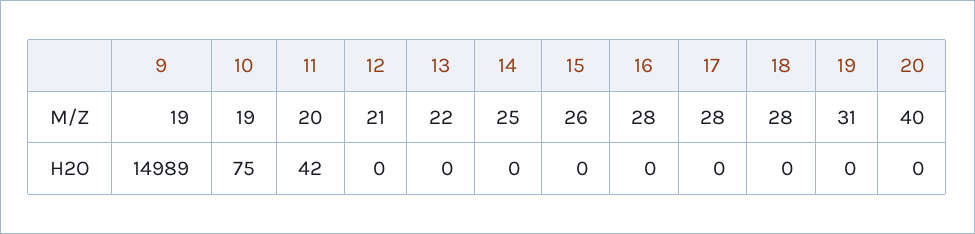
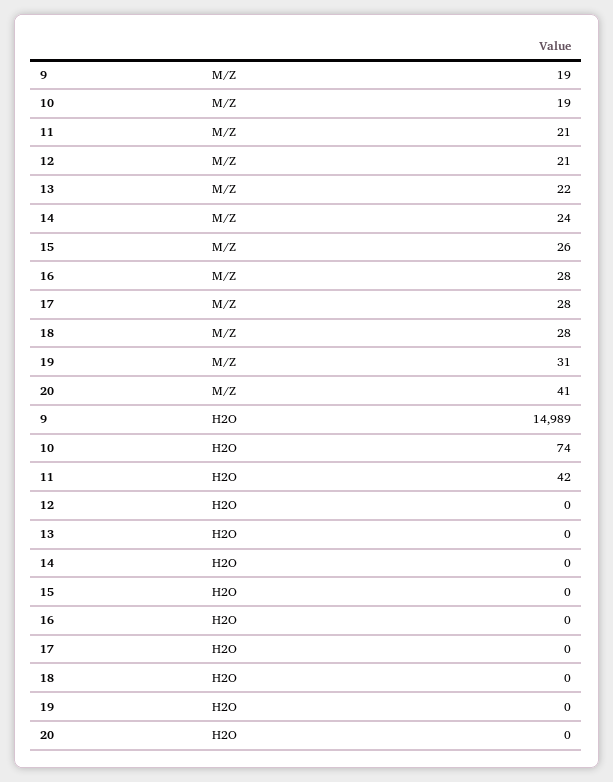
  {
    "9": {
      "M/Z": 19,
      "H2O": 14989
    },
    "10": {
      "M/Z": 19,
-     "H2O": 75
+     "H2O": 74
    },
    "11": {
-     "M/Z": 20,
+     "M/Z": 21,
      "H2O": 42
    },
    "12": {
      "M/Z": 21,
      "H2O": 0
    },
    "13": {
      "M/Z": 22,
      "H2O": 0
    },
    "14": {
-     "M/Z": 25,
+     "M/Z": 24,
      "H2O": 0
    },
    "15": {
      "M/Z": 26,
      "H2O": 0
    },
    "16": {
      "M/Z": 28,
      "H2O": 0
    },
    "17": {
      "M/Z": 28,
      "H2O": 0
    },
    "18": {
      "M/Z": 28,
      "H2O": 0
    },
    "19": {
      "M/Z": 31,
      "H2O": 0
    },
    "20": {
-     "M/Z": 40,
+     "M/Z": 41,
      "H2O": 0
    }
  }

